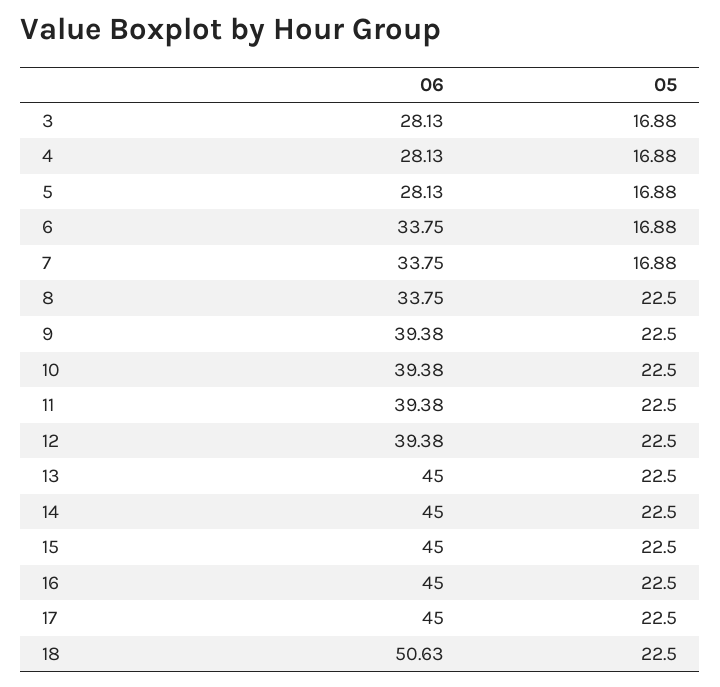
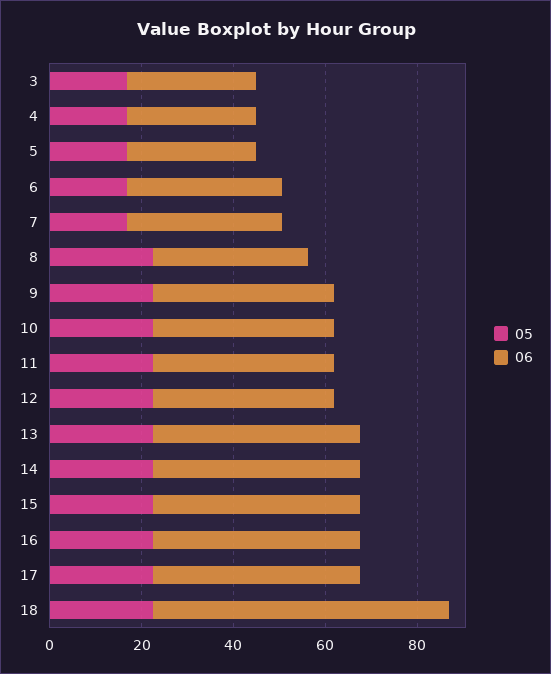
  {
    "06": {
      "3": 28.13,
      "4": 28.13,
      "5": 28.13,
      "6": 33.75,
      "7": 33.75,
      "8": 33.75,
      "9": 39.38,
      "10": 39.38,
      "11": 39.38,
      "12": 39.38,
      "13": 45,
      "14": 45,
      "15": 45,
      "16": 45,
      "17": 45,
-     "18": 50.63
+     "18": 65
    },
    "05": {
      "3": 16.88,
      "4": 16.88,
      "5": 16.88,
      "6": 16.88,
      "7": 16.88,
      "8": 22.5,
      "9": 22.5,
      "10": 22.5,
      "11": 22.5,
      "12": 22.5,
      "13": 22.5,
      "14": 22.5,
      "15": 22.5,
      "16": 22.5,
      "17": 22.5,
      "18": 22.5
    }
  }

